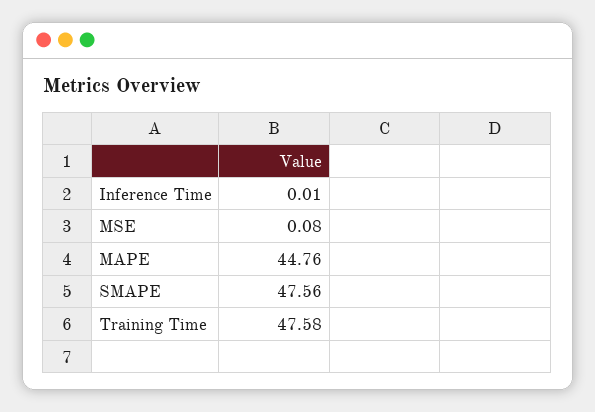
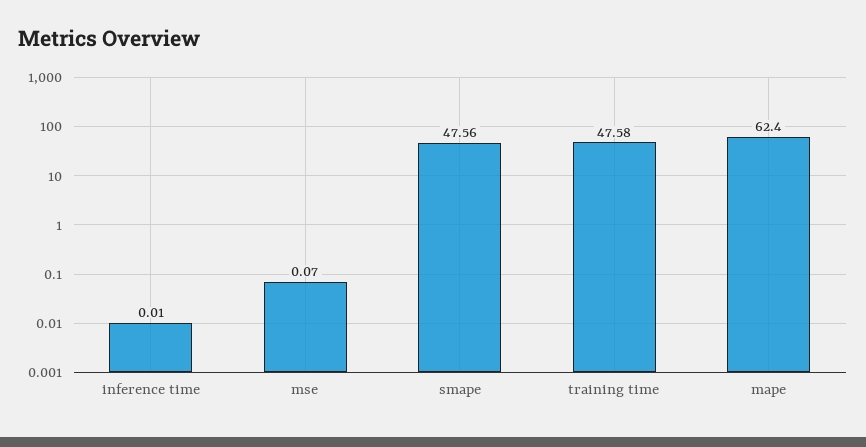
  {
    "Inference Time": 0.01,
-   "MSE": 0.08,
+   "MSE": 0.07,
-   "MAPE": 44.76,
+   "MAPE": 62.4,
    "SMAPE": 47.56,
    "Training Time": 47.58
  }

